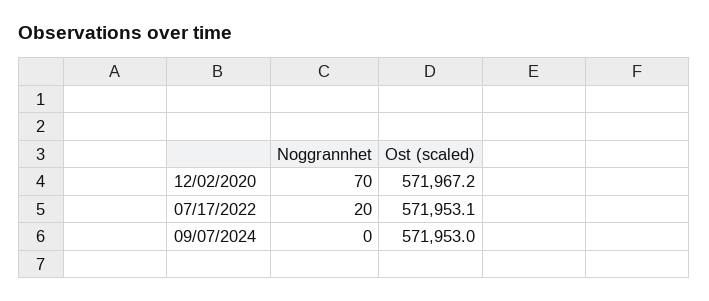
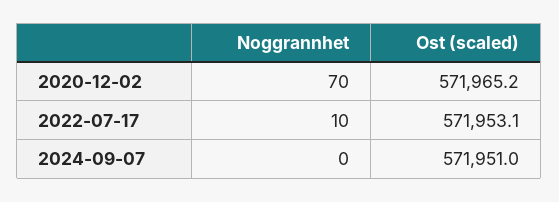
  {
    "Noggrannhet": {
      "12/02/2020": 70,
-     "07/17/2022": 20,
+     "07/17/2022": 10,
      "09/07/2024": 0
    },
    "Ost (scaled)": {
-     "12/02/2020": 571967.2,
+     "12/02/2020": 571965.2,
      "07/17/2022": 571953.1,
-     "09/07/2024": 571953
+     "09/07/2024": 571951
    }
  }

